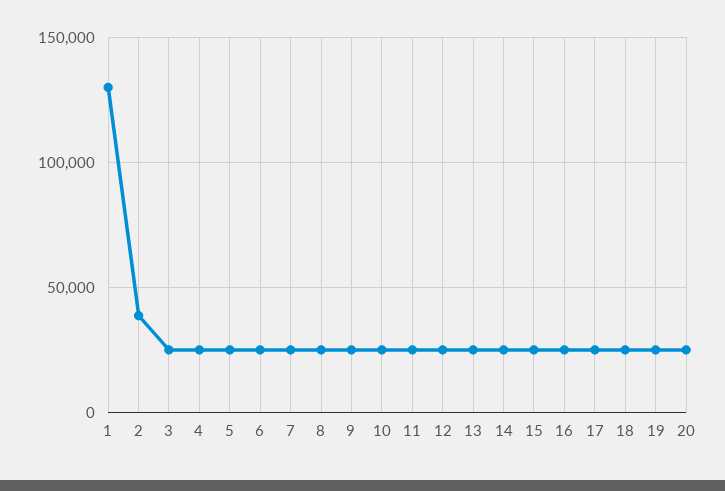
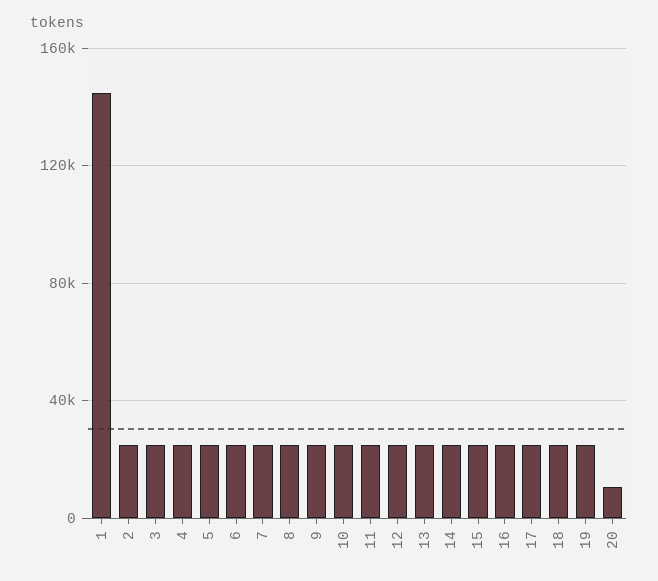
  {
-   "1": 130000,
+   "1": 145000,
-   "2": 40000,
+   "2": 25000,
    "3": 25000,
    "4": 25000,
    "5": 25000,
    "6": 25000,
    "7": 25000,
    "8": 25000,
    "9": 25000,
    "10": 25000,
    "11": 25000,
    "12": 25000,
    "13": 25000,
    "14": 25000,
    "15": 25000,
    "16": 25000,
    "17": 25000,
    "18": 25000,
    "19": 25000,
-   "20": 25000
+   "20": 10000
  }

